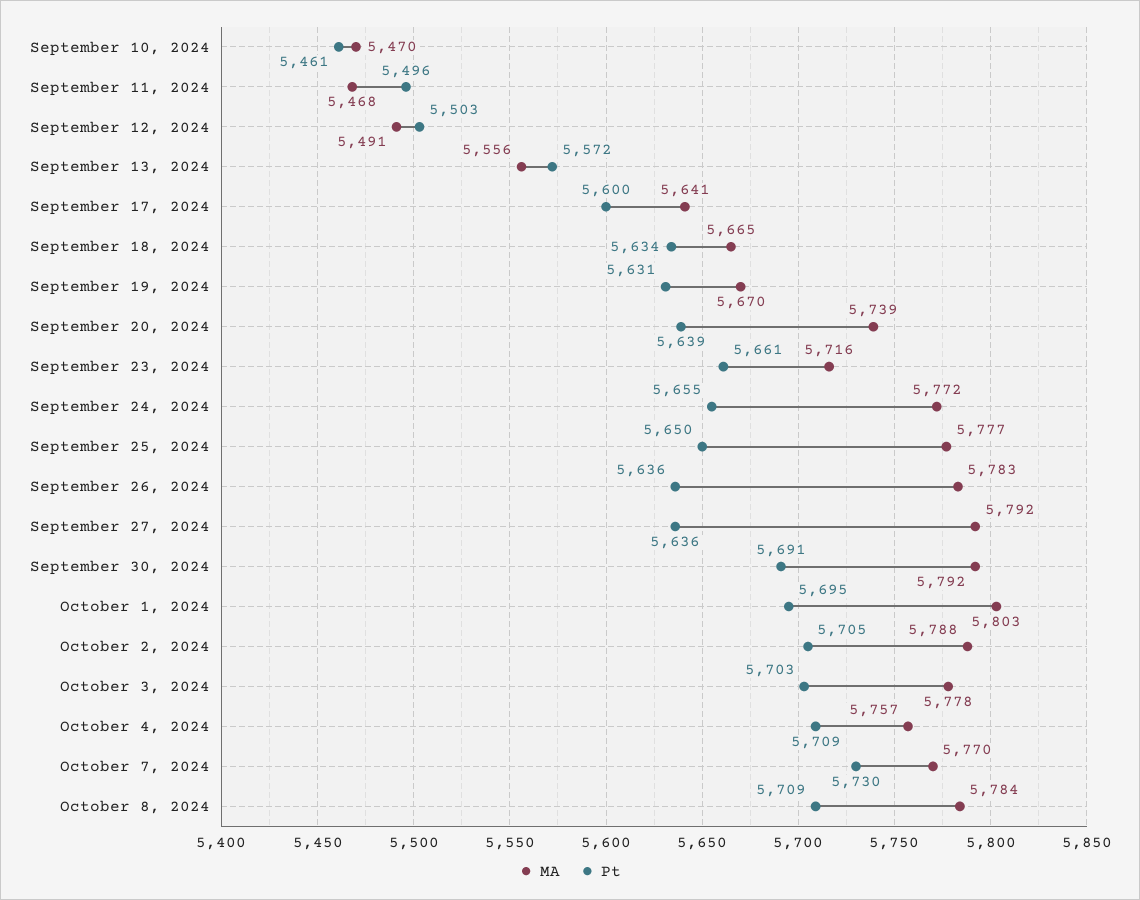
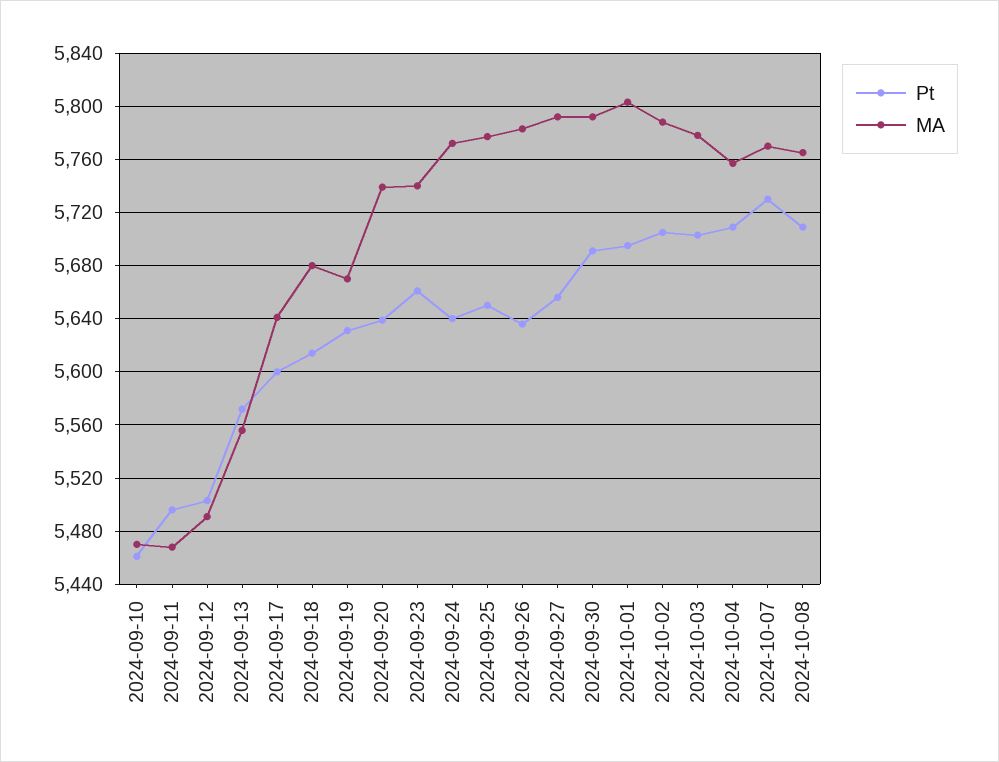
  {
    "MA": {
      "September 10, 2024": 5470,
      "September 11, 2024": 5468,
      "September 12, 2024": 5491,
      "September 13, 2024": 5556,
      "September 17, 2024": 5641,
-     "September 18, 2024": 5665,
+     "September 18, 2024": 5680,
      "September 19, 2024": 5670,
      "September 20, 2024": 5739,
-     "September 23, 2024": 5716,
+     "September 23, 2024": 5740,
      "September 24, 2024": 5772,
      "September 25, 2024": 5777,
      "September 26, 2024": 5783,
      "September 27, 2024": 5792,
      "September 30, 2024": 5792,
      "October 1, 2024": 5803,
      "October 2, 2024": 5788,
      "October 3, 2024": 5778,
      "October 4, 2024": 5757,
      "October 7, 2024": 5770,
-     "October 8, 2024": 5784
+     "October 8, 2024": 5765
    },
    "Pt": {
      "September 10, 2024": 5461,
      "September 11, 2024": 5496,
      "September 12, 2024": 5503,
      "September 13, 2024": 5572,
      "September 17, 2024": 5600,
-     "September 18, 2024": 5634,
+     "September 18, 2024": 5615,
      "September 19, 2024": 5631,
      "September 20, 2024": 5639,
      "September 23, 2024": 5661,
-     "September 24, 2024": 5655,
+     "September 24, 2024": 5640,
      "September 25, 2024": 5650,
      "September 26, 2024": 5636,
-     "September 27, 2024": 5636,
+     "September 27, 2024": 5655,
      "September 30, 2024": 5691,
      "October 1, 2024": 5695,
      "October 2, 2024": 5705,
      "October 3, 2024": 5703,
      "October 4, 2024": 5709,
      "October 7, 2024": 5730,
      "October 8, 2024": 5709
    }
  }

